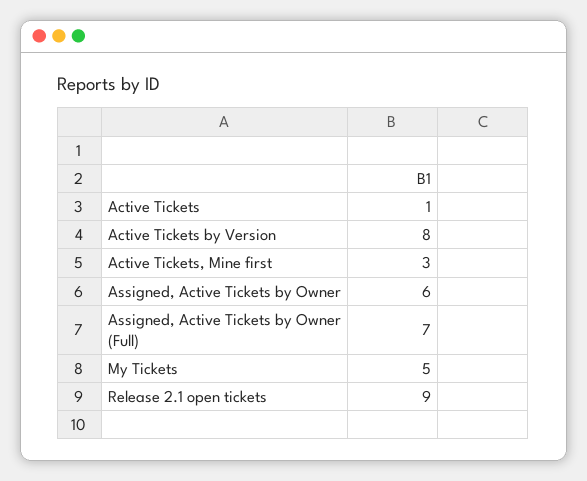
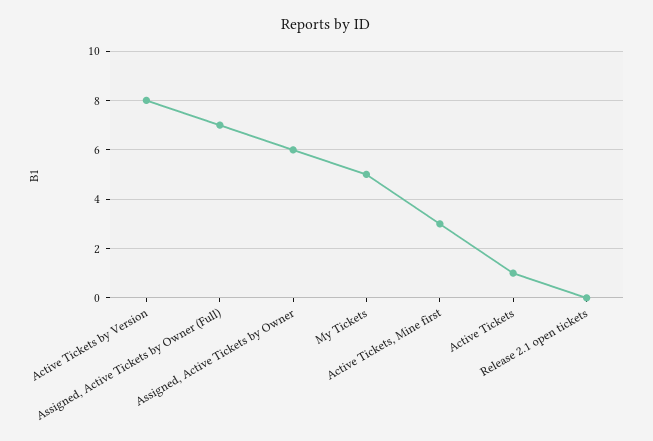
  {
    "Active Tickets": 1,
    "Active Tickets by Version": 8,
    "Active Tickets, Mine first": 3,
    "Assigned, Active Tickets by Owner": 6,
    "Assigned, Active Tickets by Owner (Full)": 7,
    "My Tickets": 5,
-   "Release 2.1 open tickets": 9
+   "Release 2.1 open tickets": 0
  }

